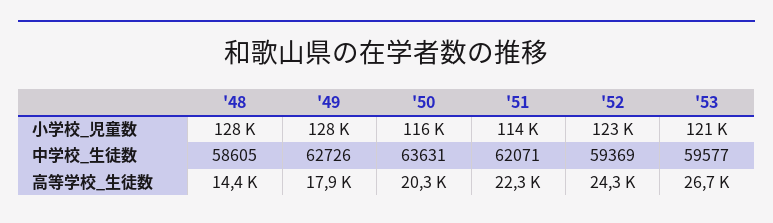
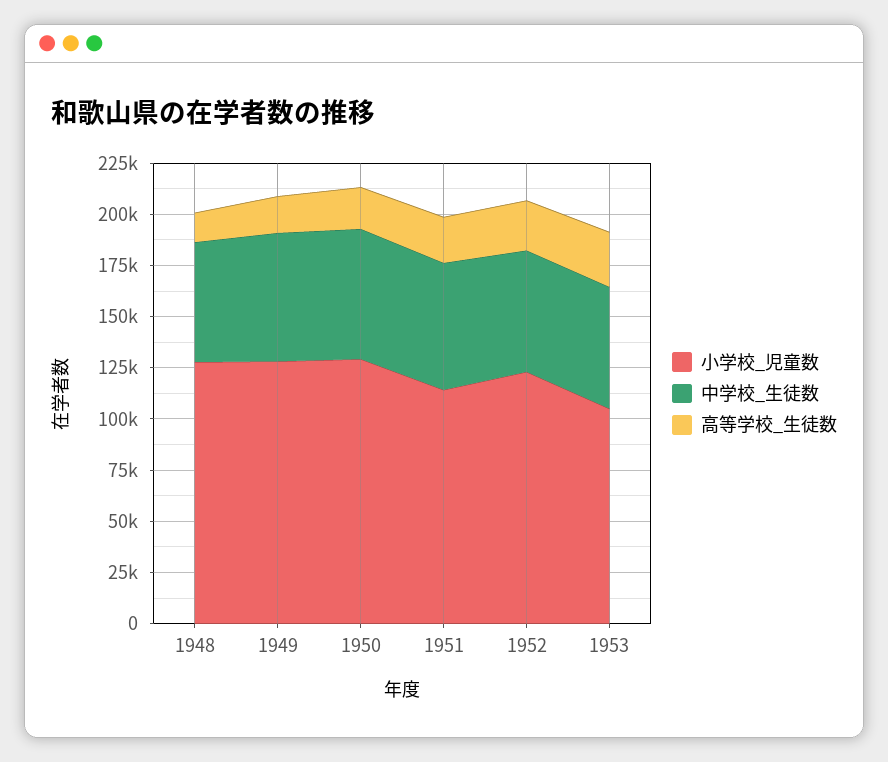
  {
    "小学校_児童数": {
      "'48": 128000,
      "'49": 128000,
-     "'50": 116000,
+     "'50": 130000,
      "'51": 114000,
      "'52": 123000,
-     "'53": 121000
+     "'53": 105000
    },
    "中学校_生徒数": {
      "'48": 58605,
      "'49": 62726,
      "'50": 63631,
      "'51": 62071,
      "'52": 59369,
      "'53": 59577
    },
    "高等学校_生徒数": {
      "'48": 14400,
      "'49": 17900,
      "'50": 20300,
      "'51": 22300,
      "'52": 24300,
      "'53": 26700
    }
  }

